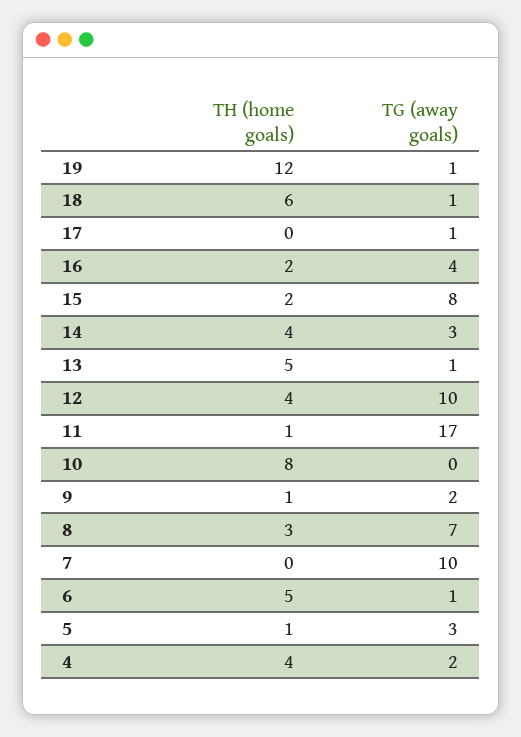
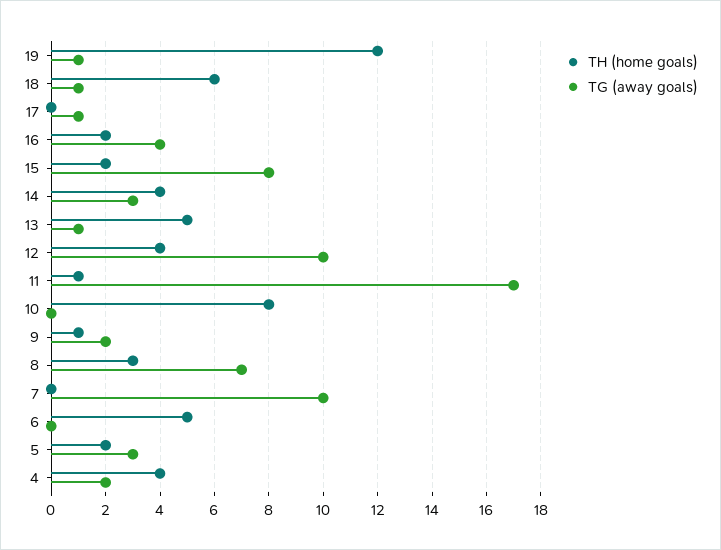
  {
    "TH (home goals)": {
      "19": 12,
      "18": 6,
      "17": 0,
      "16": 2,
      "15": 2,
      "14": 4,
      "13": 5,
      "12": 4,
      "11": 1,
      "10": 8,
      "9": 1,
      "8": 3,
      "7": 0,
      "6": 5,
-     "5": 1,
+     "5": 2,
      "4": 4
    },
    "TG (away goals)": {
      "19": 1,
      "18": 1,
      "17": 1,
      "16": 4,
      "15": 8,
      "14": 3,
      "13": 1,
      "12": 10,
      "11": 17,
      "10": 0,
      "9": 2,
      "8": 7,
      "7": 10,
-     "6": 1,
+     "6": 0,
      "5": 3,
      "4": 2
    }
  }

